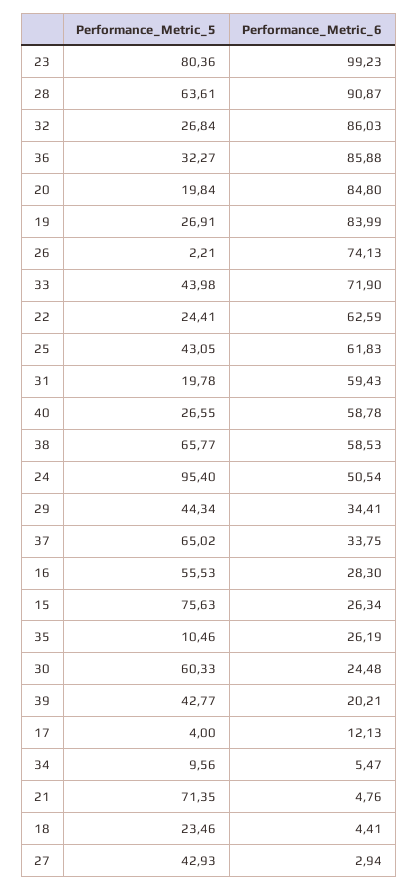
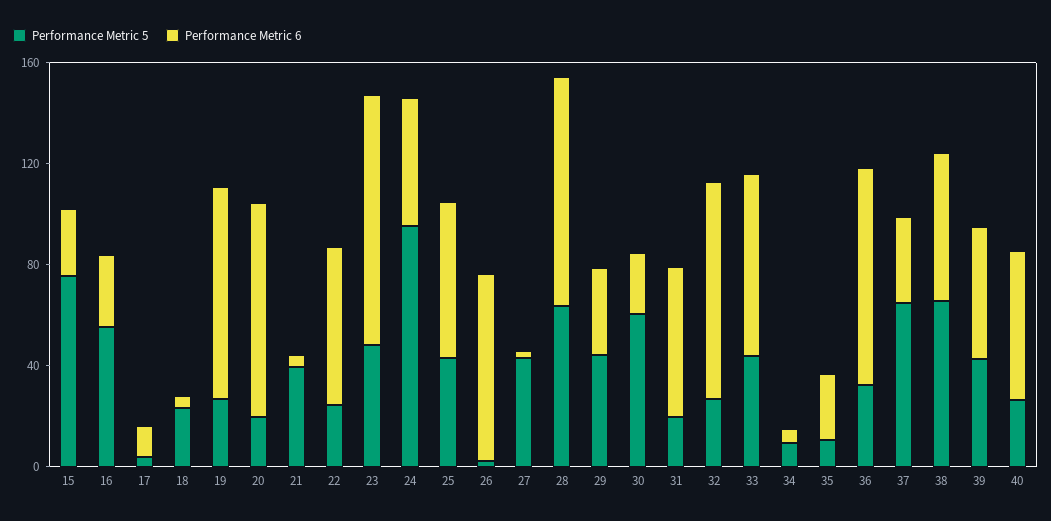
  {
    "Performance_Metric_5": {
-     "23": 80.36,
+     "23": 50,
      "28": 63.61,
      "32": 26.84,
      "36": 32.27,
      "20": 19.84,
      "19": 26.91,
      "26": 2.21,
      "33": 43.98,
      "22": 24.41,
      "25": 43.05,
      "31": 19.78,
      "40": 26.55,
      "38": 65.77,
      "24": 95.4,
      "29": 44.34,
      "37": 65.02,
      "16": 55.53,
      "15": 75.63,
      "35": 10.46,
      "30": 60.33,
      "39": 42.77,
      "17": 4,
      "34": 9.56,
-     "21": 71.35,
+     "21": 40,
      "18": 23.46,
      "27": 42.93
    },
    "Performance_Metric_6": {
      "23": 99.23,
      "28": 90.87,
      "32": 86.03,
      "36": 85.88,
      "20": 84.8,
      "19": 83.99,
      "26": 74.13,
      "33": 71.9,
      "22": 62.59,
      "25": 61.83,
      "31": 59.43,
      "40": 58.78,
      "38": 58.53,
      "24": 50.54,
      "29": 34.41,
      "37": 33.75,
      "16": 28.3,
      "15": 26.34,
      "35": 26.19,
      "30": 24.48,
-     "39": 20.21,
+     "39": 50,
      "17": 12.13,
      "34": 5.47,
      "21": 4.76,
      "18": 4.41,
      "27": 2.94
    }
  }

